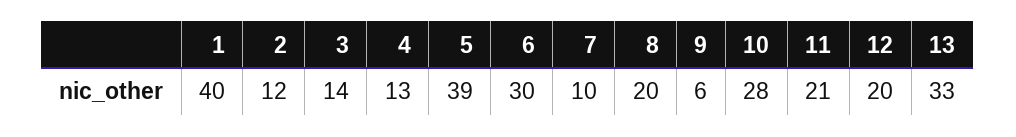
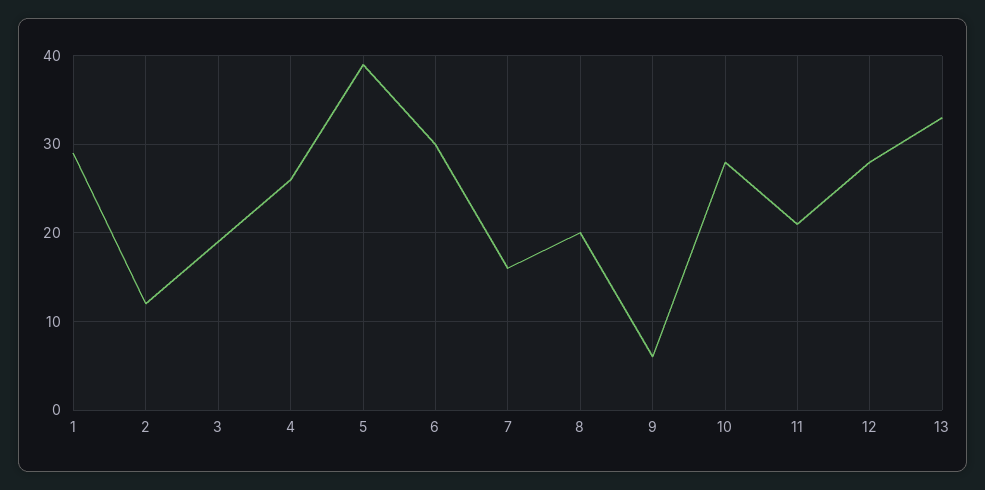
  {
-   "1": 40,
+   "1": 29,
    "2": 12,
-   "3": 14,
+   "3": 19,
-   "4": 13,
+   "4": 26,
    "5": 39,
    "6": 30,
-   "7": 10,
+   "7": 16,
    "8": 20,
    "9": 6,
    "10": 28,
    "11": 21,
-   "12": 20,
+   "12": 28,
    "13": 33
  }

